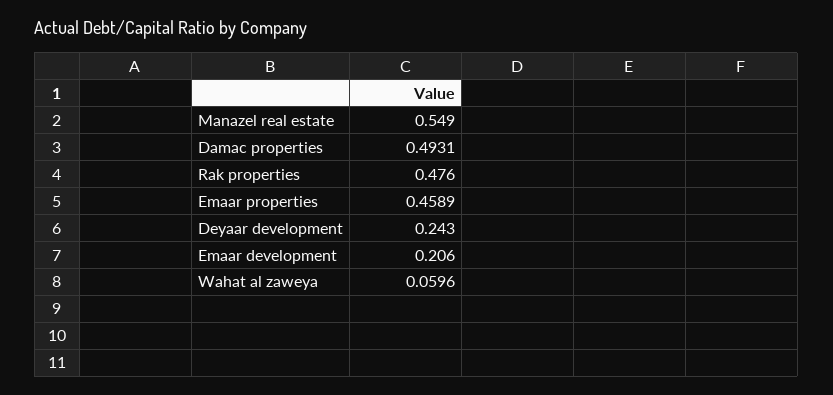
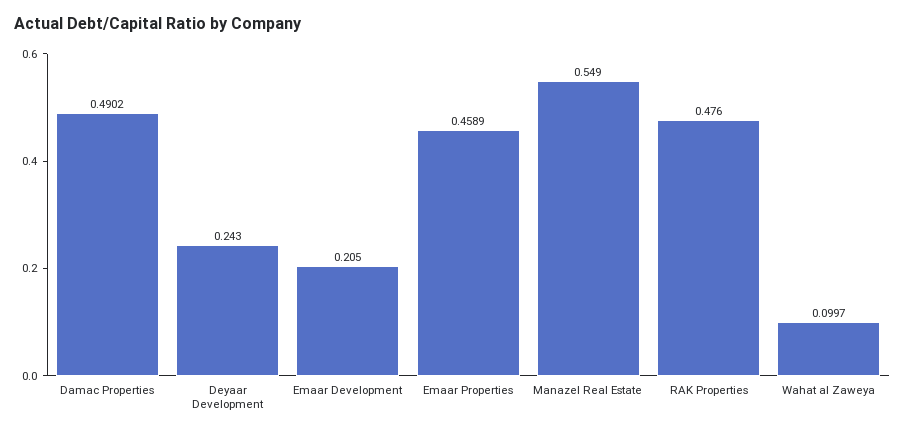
  {
    "Manazel real estate": 0.549,
-   "Damac properties": 0.4931,
+   "Damac properties": 0.4902,
    "Rak properties": 0.476,
    "Emaar properties": 0.4589,
    "Deyaar development": 0.243,
-   "Emaar development": 0.206,
+   "Emaar development": 0.205,
-   "Wahat al zaweya": 0.0596
+   "Wahat al zaweya": 0.0997
  }

